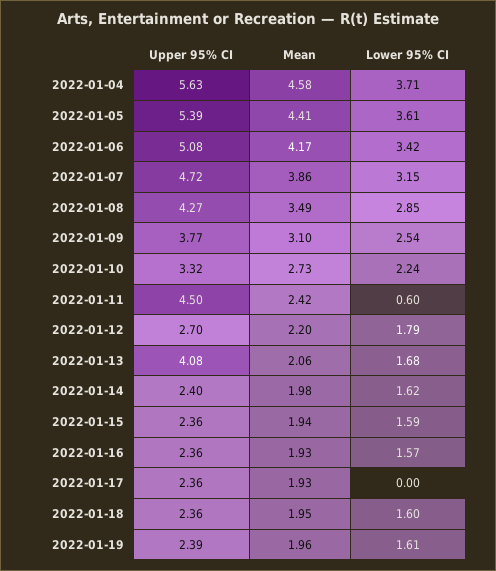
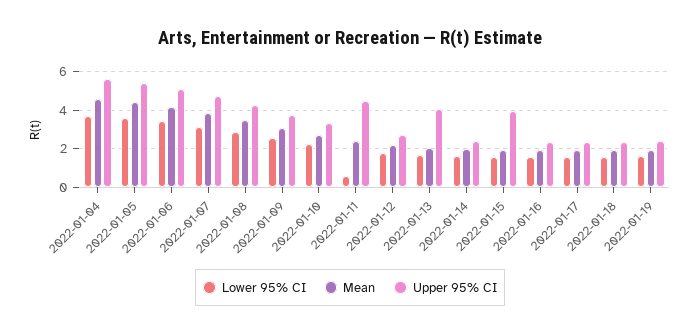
  {
    "Upper 95% CI": {
      "2022-01-04": 5.63,
      "2022-01-05": 5.39,
      "2022-01-06": 5.08,
      "2022-01-07": 4.72,
      "2022-01-08": 4.27,
      "2022-01-09": 3.77,
      "2022-01-10": 3.32,
      "2022-01-11": 4.5,
      "2022-01-12": 2.7,
      "2022-01-13": 4.08,
      "2022-01-14": 2.4,
-     "2022-01-15": 2.36,
+     "2022-01-15": 4,
      "2022-01-16": 2.36,
      "2022-01-17": 2.36,
      "2022-01-18": 2.36,
      "2022-01-19": 2.39
    },
    "Mean": {
      "2022-01-04": 4.58,
      "2022-01-05": 4.41,
      "2022-01-06": 4.17,
      "2022-01-07": 3.86,
      "2022-01-08": 3.49,
      "2022-01-09": 3.1,
      "2022-01-10": 2.73,
      "2022-01-11": 2.42,
      "2022-01-12": 2.2,
      "2022-01-13": 2.06,
      "2022-01-14": 1.98,
      "2022-01-15": 1.94,
      "2022-01-16": 1.93,
      "2022-01-17": 1.93,
      "2022-01-18": 1.95,
      "2022-01-19": 1.96
    },
    "Lower 95% CI": {
      "2022-01-04": 3.71,
      "2022-01-05": 3.61,
      "2022-01-06": 3.42,
      "2022-01-07": 3.15,
      "2022-01-08": 2.85,
      "2022-01-09": 2.54,
      "2022-01-10": 2.24,
      "2022-01-11": 0.6,
      "2022-01-12": 1.79,
      "2022-01-13": 1.68,
      "2022-01-14": 1.62,
      "2022-01-15": 1.59,
      "2022-01-16": 1.57,
-     "2022-01-17": 0,
+     "2022-01-17": 1.5,
      "2022-01-18": 1.6,
      "2022-01-19": 1.61
    }
  }

